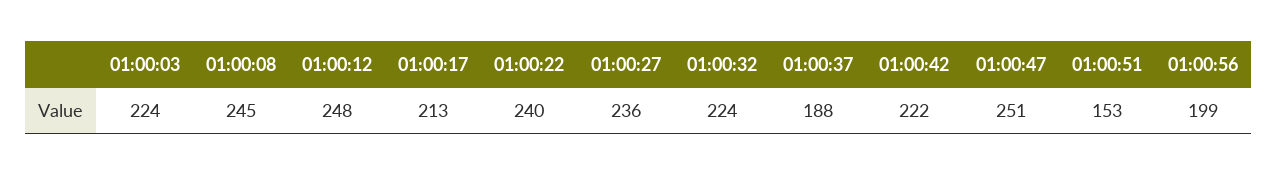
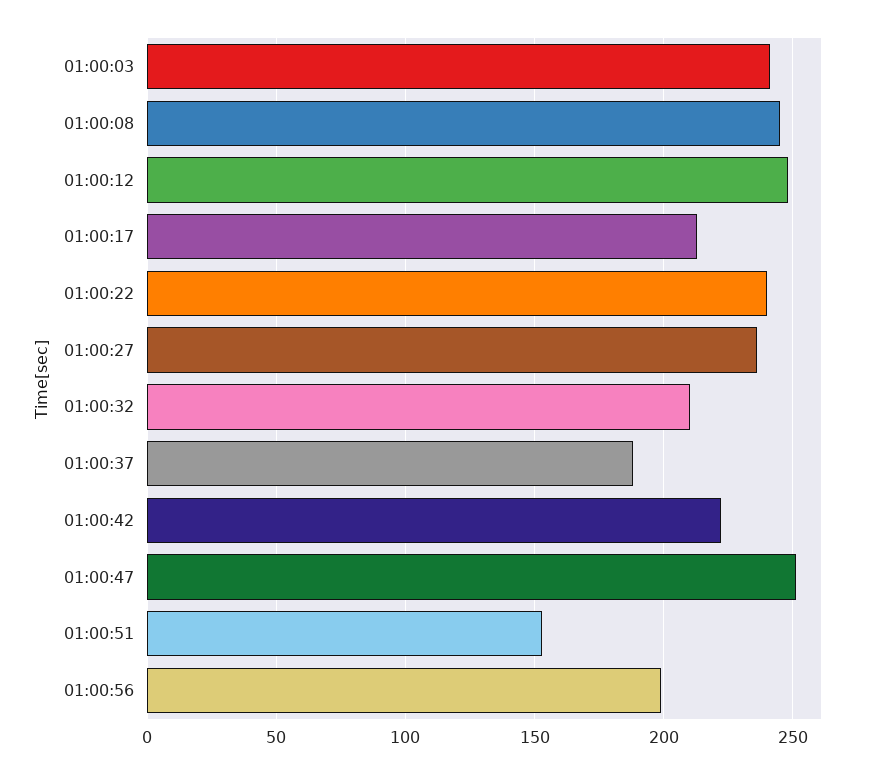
  {
-   "01:00:03": 224,
+   "01:00:03": 240,
    "01:00:08": 245,
    "01:00:12": 248,
    "01:00:17": 213,
    "01:00:22": 240,
    "01:00:27": 236,
-   "01:00:32": 224,
+   "01:00:32": 210,
    "01:00:37": 188,
    "01:00:42": 222,
    "01:00:47": 251,
    "01:00:51": 153,
    "01:00:56": 199
  }

